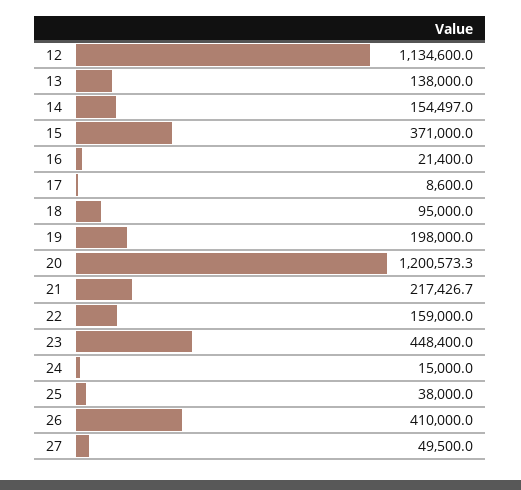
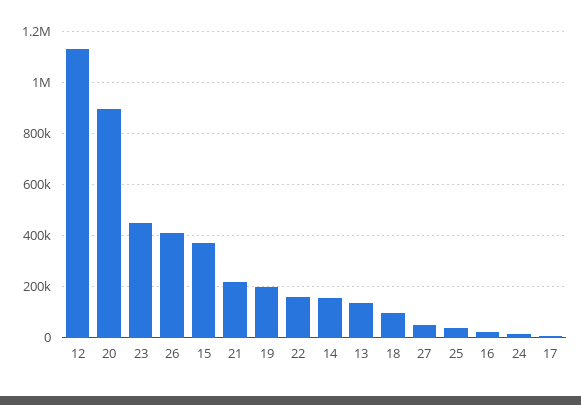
  {
    "12": 1134600,
    "13": 138000,
    "14": 154497,
    "15": 371000,
    "16": 21400,
    "17": 8600,
    "18": 95000,
    "19": 198000,
-   "20": 1200573.3,
+   "20": 900000,
    "21": 217426.7,
    "22": 159000,
    "23": 448400,
    "24": 15000,
    "25": 38000,
    "26": 410000,
    "27": 49500
  }

